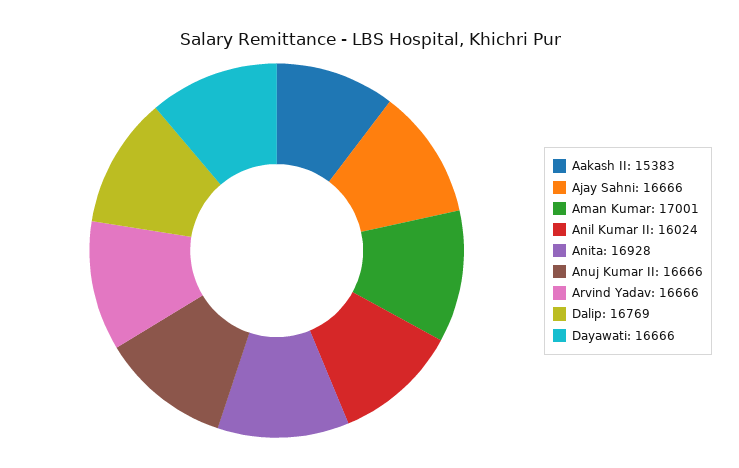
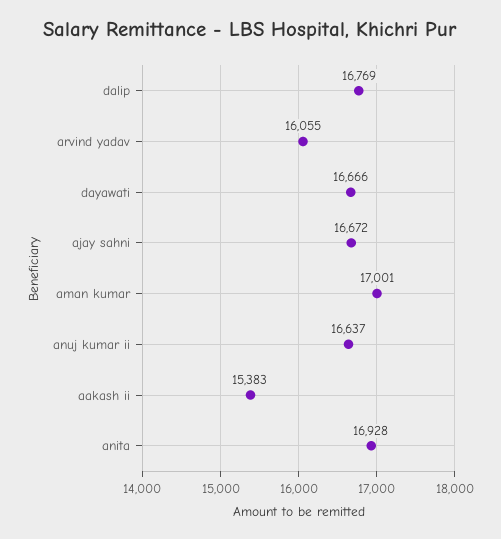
  {
    "Aakash II": 15383,
-   "Ajay Sahni": 16666,
+   "Ajay Sahni": 16672,
    "Aman Kumar": 17001,
-   "Anil Kumar II": 16024,
    "Anita": 16928,
-   "Anuj Kumar II": 16666,
+   "Anuj Kumar II": 16637,
-   "Arvind Yadav": 16666,
+   "Arvind Yadav": 16055,
    "Dalip": 16769,
    "Dayawati": 16666
  }

